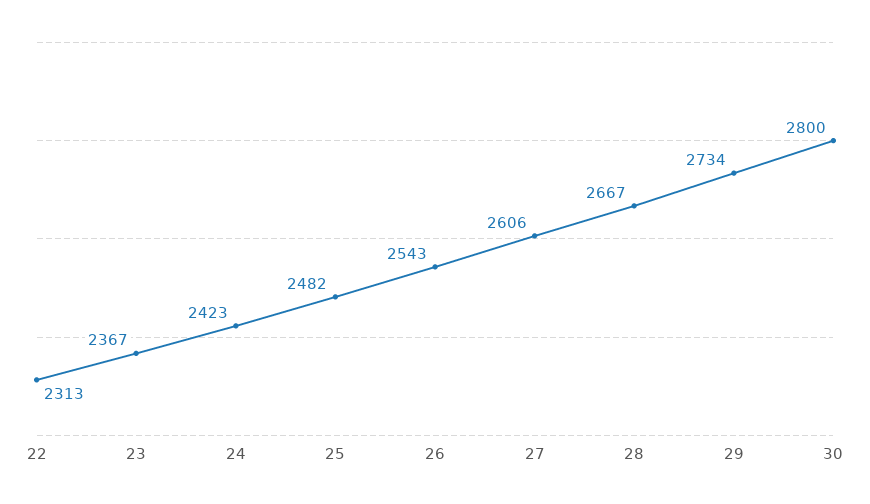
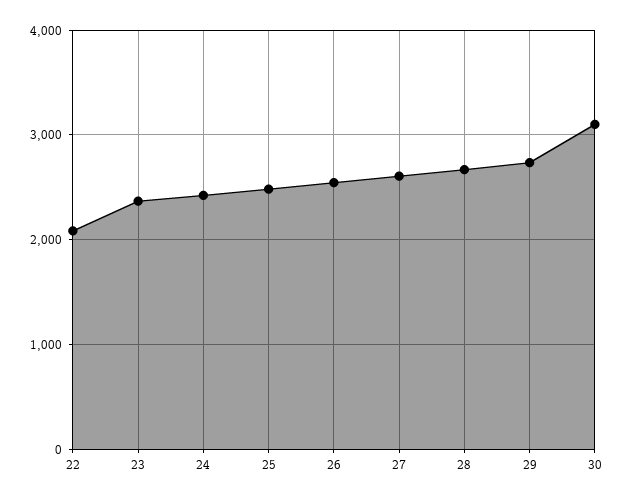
  {
-   "22": 2313,
+   "22": 2100,
    "23": 2367,
    "24": 2423,
    "25": 2482,
    "26": 2543,
    "27": 2606,
    "28": 2667,
    "29": 2734,
-   "30": 2800
+   "30": 3100
  }

